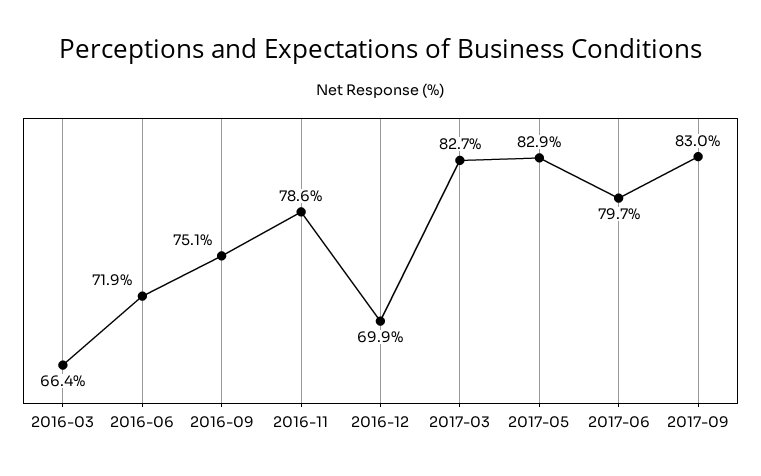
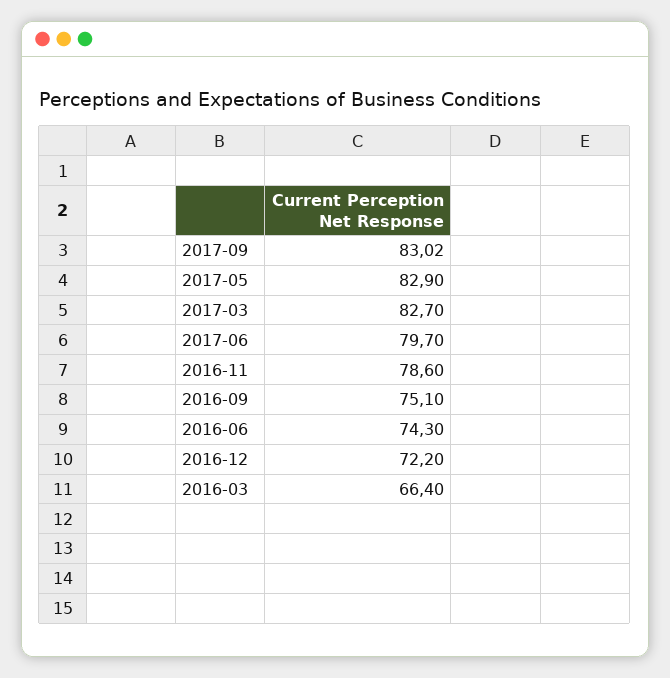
  {
    "2016-03": 66.4,
-   "2016-06": 71.9,
+   "2016-06": 74.3,
    "2016-09": 75.1,
    "2016-11": 78.6,
-   "2016-12": 69.9,
+   "2016-12": 72.2,
    "2017-03": 82.7,
    "2017-05": 82.9,
    "2017-06": 79.7,
    "2017-09": 83.02
  }

